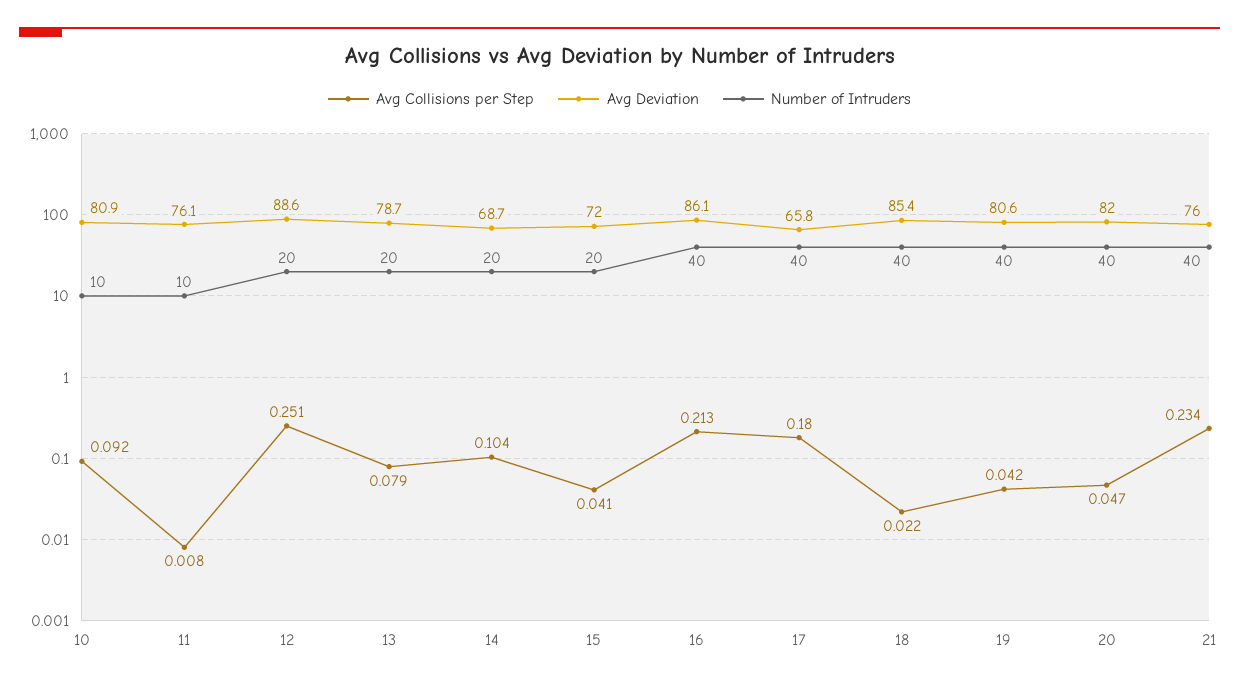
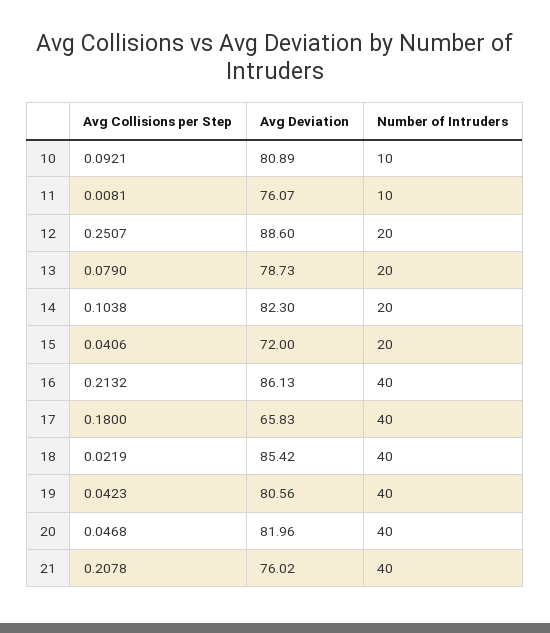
  {
    "Avg Collisions per Step": {
      "10": 0.0921,
      "11": 0.0081,
      "12": 0.2507,
      "13": 0.079,
      "14": 0.1038,
      "15": 0.0406,
      "16": 0.2132,
      "17": 0.18,
      "18": 0.0219,
      "19": 0.0423,
      "20": 0.0468,
-     "21": 0.234
+     "21": 0.2078
    },
    "Avg Deviation": {
      "10": 80.89,
      "11": 76.07,
      "12": 88.6,
      "13": 78.73,
-     "14": 68.7,
+     "14": 82.3,
      "15": 72,
      "16": 86.13,
      "17": 65.83,
      "18": 85.42,
      "19": 80.56,
      "20": 81.96,
      "21": 76.02
    },
    "Number of Intruders": {
      "10": 10,
      "11": 10,
      "12": 20,
      "13": 20,
      "14": 20,
      "15": 20,
      "16": 40,
      "17": 40,
      "18": 40,
      "19": 40,
      "20": 40,
      "21": 40
    }
  }

